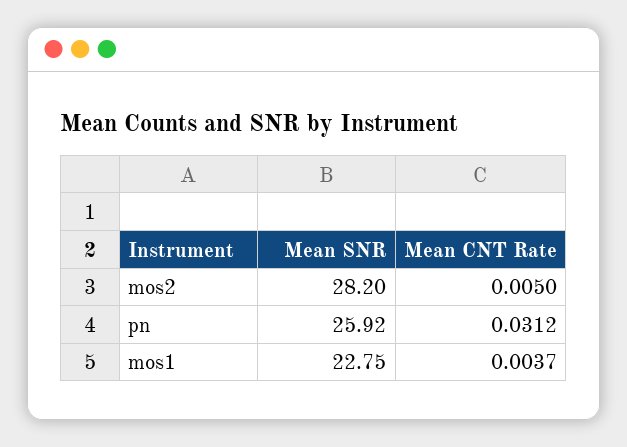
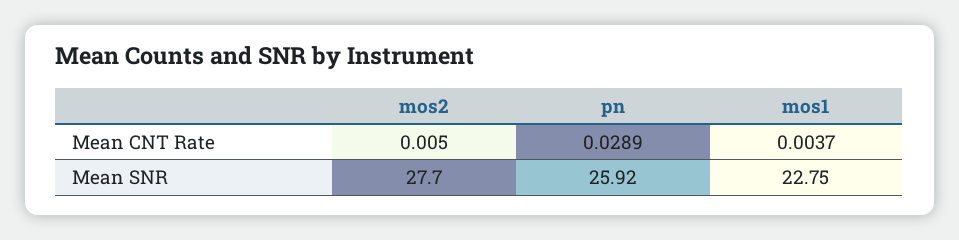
  {
    "Mean SNR": {
-     "mos2": 28.2,
+     "mos2": 27.7,
      "pn": 25.92,
      "mos1": 22.75
    },
    "Mean CNT Rate": {
      "mos2": 0.005,
-     "pn": 0.0312,
+     "pn": 0.0289,
      "mos1": 0.0037
    }
  }

